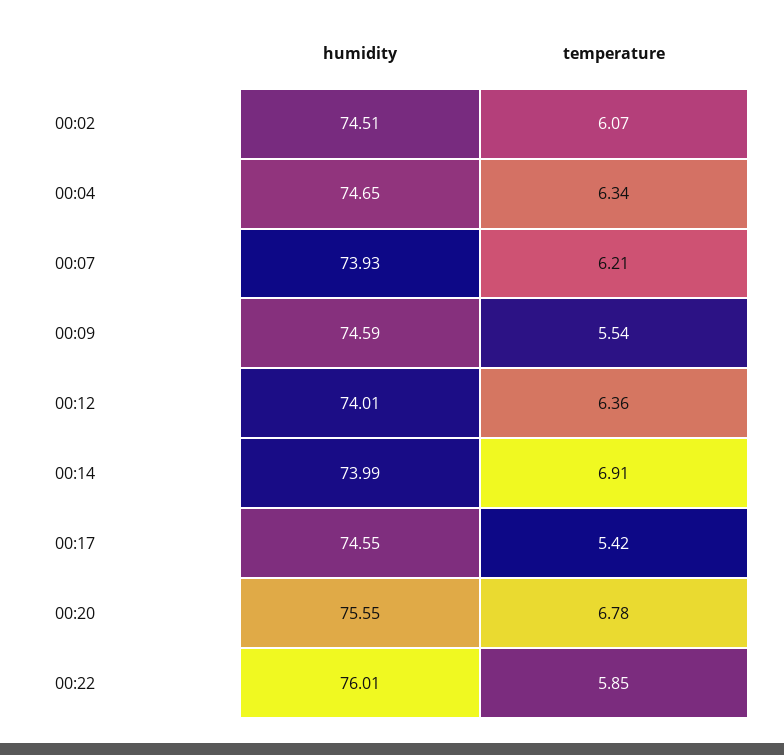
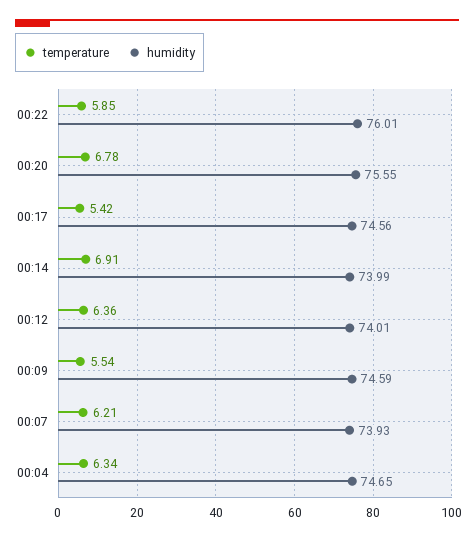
  {
    "humidity": {
-     "00:02": 74.51,
      "00:04": 74.65,
      "00:07": 73.93,
      "00:09": 74.59,
      "00:12": 74.01,
      "00:14": 73.99,
-     "00:17": 74.55,
+     "00:17": 74.56,
      "00:20": 75.55,
      "00:22": 76.01
    },
    "temperature": {
-     "00:02": 6.07,
      "00:04": 6.34,
      "00:07": 6.21,
      "00:09": 5.54,
      "00:12": 6.36,
      "00:14": 6.91,
      "00:17": 5.42,
      "00:20": 6.78,
      "00:22": 5.85
    }
  }

